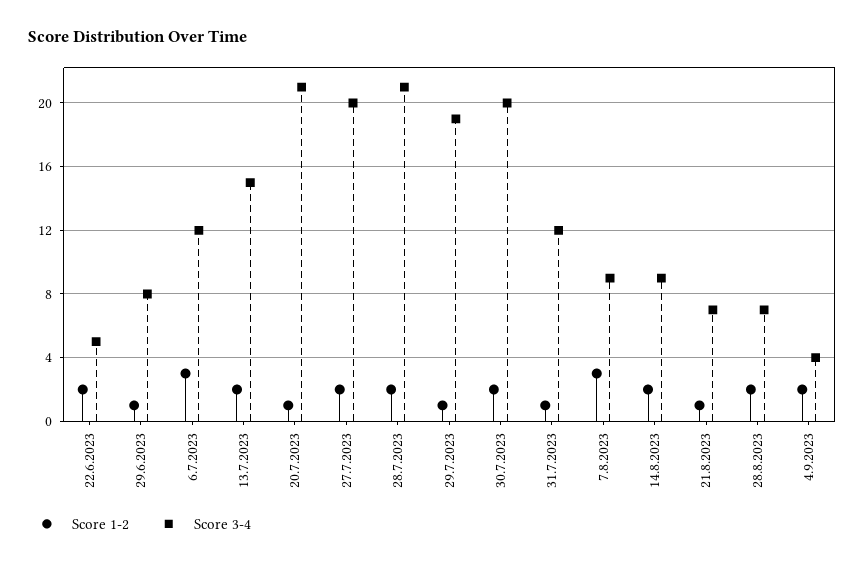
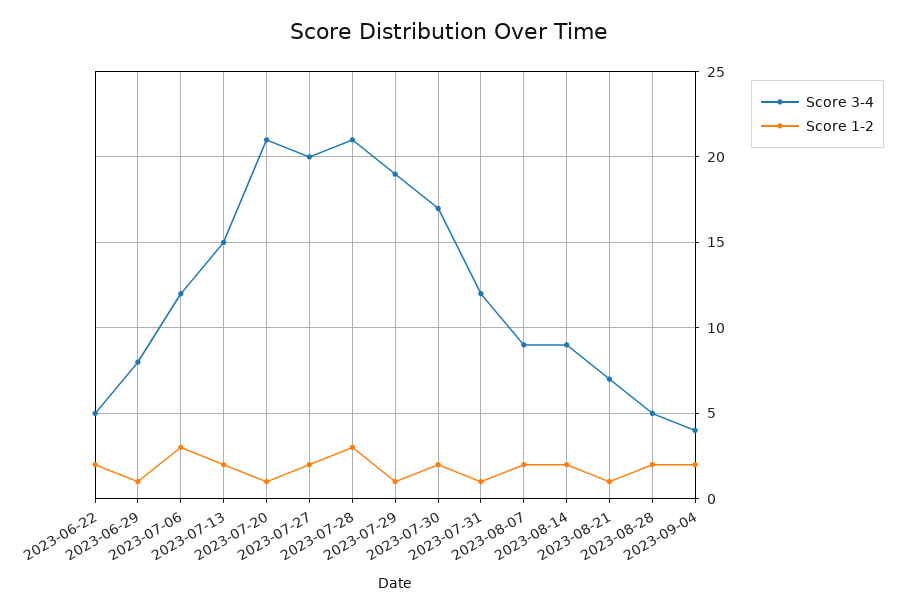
  {
    "Score 1-2": {
      "22.6.2023": 2,
      "29.6.2023": 1,
      "6.7.2023": 3,
      "13.7.2023": 2,
      "20.7.2023": 1,
      "27.7.2023": 2,
-     "28.7.2023": 2,
+     "28.7.2023": 3,
      "29.7.2023": 1,
      "30.7.2023": 2,
      "31.7.2023": 1,
-     "7.8.2023": 3,
+     "7.8.2023": 2,
      "14.8.2023": 2,
      "21.8.2023": 1,
      "28.8.2023": 2,
      "4.9.2023": 2
    },
    "Score 3-4": {
      "22.6.2023": 5,
      "29.6.2023": 8,
      "6.7.2023": 12,
      "13.7.2023": 15,
      "20.7.2023": 21,
      "27.7.2023": 20,
      "28.7.2023": 21,
      "29.7.2023": 19,
-     "30.7.2023": 20,
+     "30.7.2023": 17,
      "31.7.2023": 12,
      "7.8.2023": 9,
      "14.8.2023": 9,
      "21.8.2023": 7,
-     "28.8.2023": 7,
+     "28.8.2023": 5,
      "4.9.2023": 4
    }
  }

